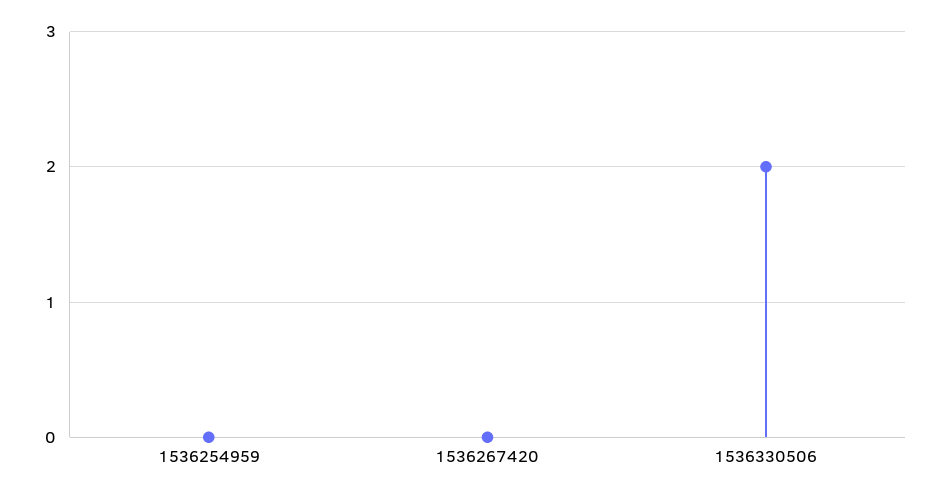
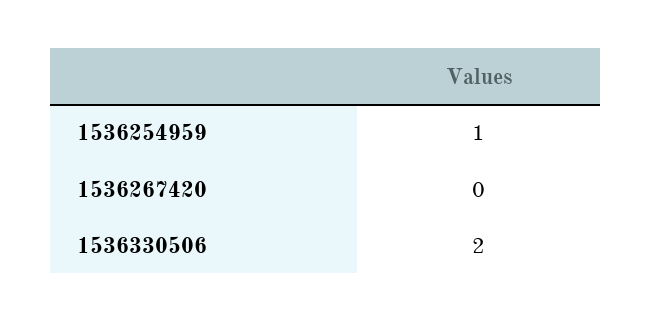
  {
-   "1536254959": 0,
+   "1536254959": 1,
    "1536267420": 0,
    "1536330506": 2
  }

